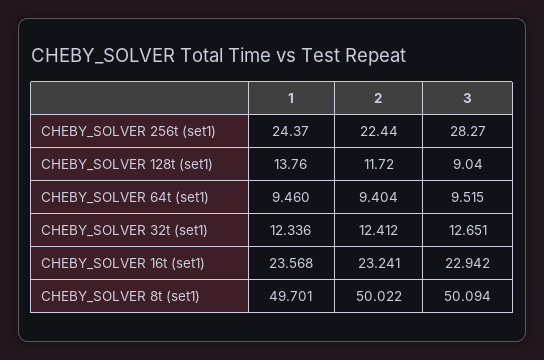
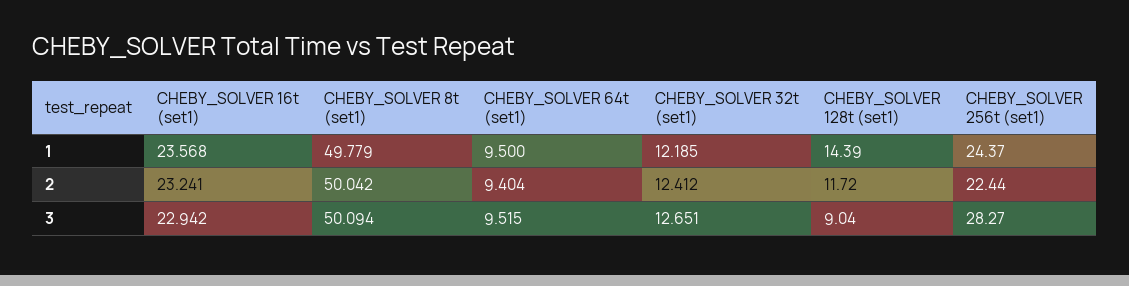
  {
    "1": {
      "CHEBY_SOLVER 256t (set1)": 24.37,
-     "CHEBY_SOLVER 128t (set1)": 13.76,
+     "CHEBY_SOLVER 128t (set1)": 14.39,
-     "CHEBY_SOLVER 64t (set1)": 9.46,
+     "CHEBY_SOLVER 64t (set1)": 9.5,
-     "CHEBY_SOLVER 32t (set1)": 12.336,
+     "CHEBY_SOLVER 32t (set1)": 12.185,
      "CHEBY_SOLVER 16t (set1)": 23.568,
-     "CHEBY_SOLVER 8t (set1)": 49.701
+     "CHEBY_SOLVER 8t (set1)": 49.779
    },
    "2": {
      "CHEBY_SOLVER 256t (set1)": 22.44,
      "CHEBY_SOLVER 128t (set1)": 11.72,
      "CHEBY_SOLVER 64t (set1)": 9.404,
      "CHEBY_SOLVER 32t (set1)": 12.412,
      "CHEBY_SOLVER 16t (set1)": 23.241,
-     "CHEBY_SOLVER 8t (set1)": 50.022
+     "CHEBY_SOLVER 8t (set1)": 50.042
    },
    "3": {
      "CHEBY_SOLVER 256t (set1)": 28.27,
      "CHEBY_SOLVER 128t (set1)": 9.04,
      "CHEBY_SOLVER 64t (set1)": 9.515,
      "CHEBY_SOLVER 32t (set1)": 12.651,
      "CHEBY_SOLVER 16t (set1)": 22.942,
      "CHEBY_SOLVER 8t (set1)": 50.094
    }
  }

